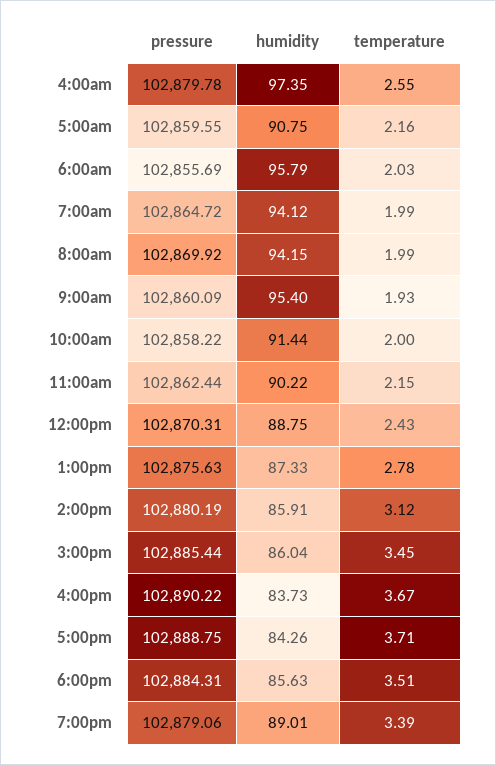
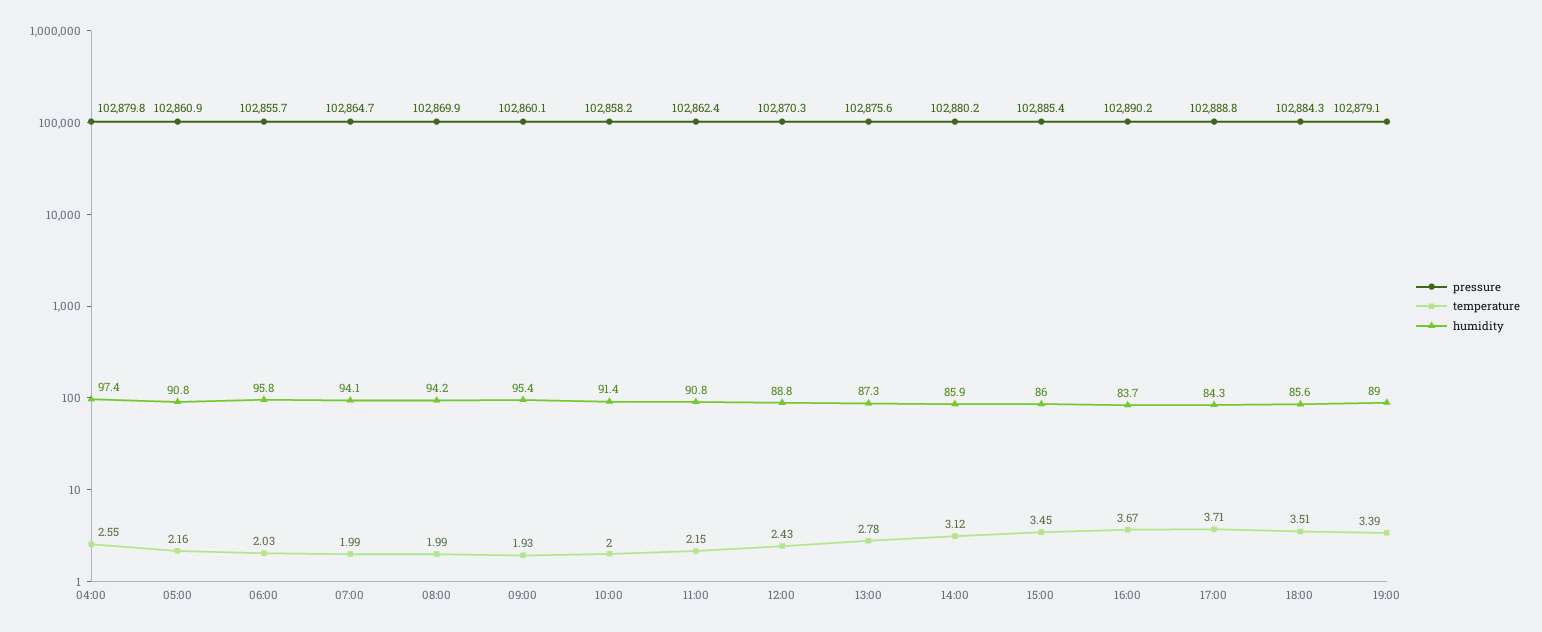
  {
    "pressure": {
      "4:00am": 102879.78,
-     "5:00am": 102859.55,
+     "5:00am": 102860.9,
      "6:00am": 102855.69,
      "7:00am": 102864.72,
      "8:00am": 102869.92,
      "9:00am": 102860.09,
      "10:00am": 102858.22,
      "11:00am": 102862.44,
      "12:00pm": 102870.31,
      "1:00pm": 102875.63,
      "2:00pm": 102880.19,
      "3:00pm": 102885.44,
      "4:00pm": 102890.22,
      "5:00pm": 102888.75,
      "6:00pm": 102884.31,
      "7:00pm": 102879.06
    },
    "humidity": {
      "4:00am": 97.35,
      "5:00am": 90.75,
      "6:00am": 95.79,
      "7:00am": 94.12,
      "8:00am": 94.15,
      "9:00am": 95.4,
      "10:00am": 91.44,
-     "11:00am": 90.22,
+     "11:00am": 90.8,
      "12:00pm": 88.75,
      "1:00pm": 87.33,
      "2:00pm": 85.91,
      "3:00pm": 86.04,
      "4:00pm": 83.73,
      "5:00pm": 84.26,
      "6:00pm": 85.63,
      "7:00pm": 89.01
    },
    "temperature": {
      "4:00am": 2.55,
      "5:00am": 2.16,
      "6:00am": 2.03,
      "7:00am": 1.99,
      "8:00am": 1.99,
      "9:00am": 1.93,
      "10:00am": 2,
      "11:00am": 2.15,
      "12:00pm": 2.43,
      "1:00pm": 2.78,
      "2:00pm": 3.12,
      "3:00pm": 3.45,
      "4:00pm": 3.67,
      "5:00pm": 3.71,
      "6:00pm": 3.51,
      "7:00pm": 3.39
    }
  }

